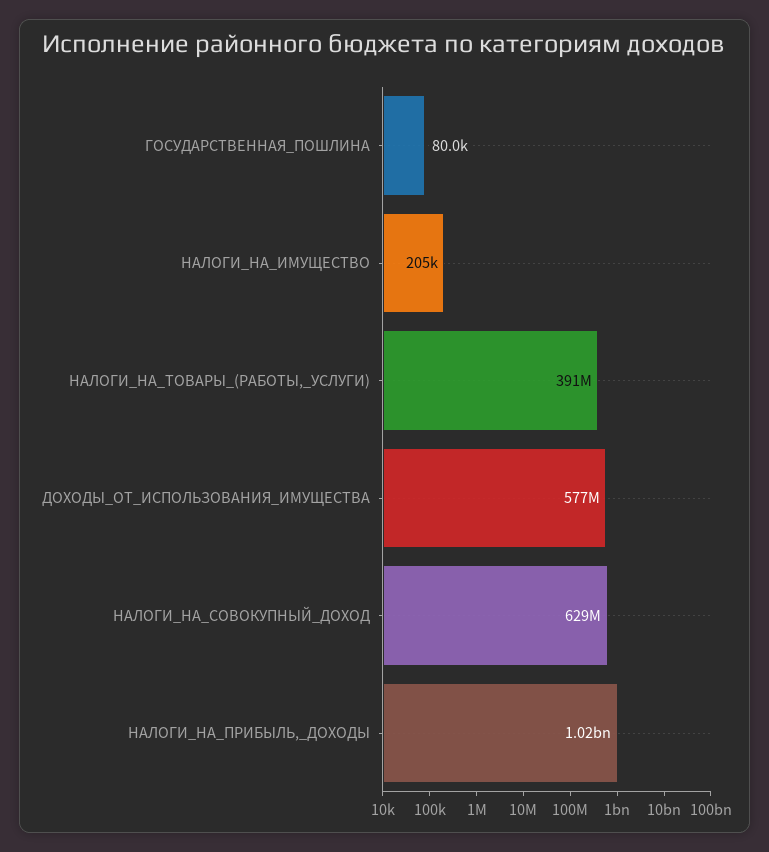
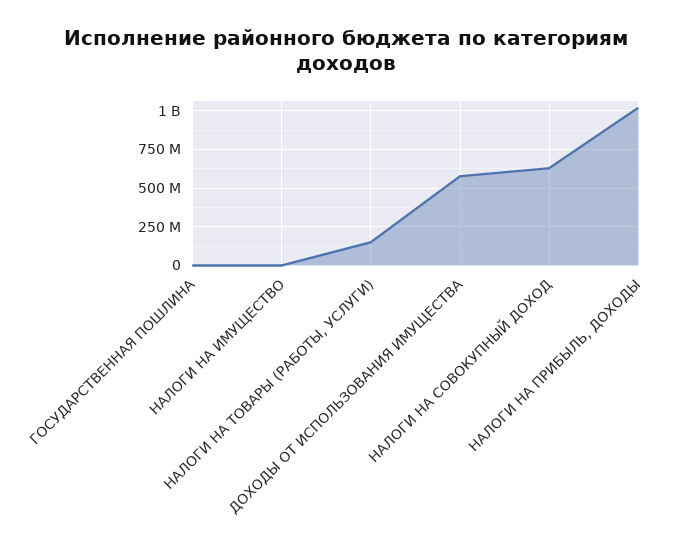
  {
    "ГОСУДАРСТВЕННАЯ_ПОШЛИНА": 80000,
    "НАЛОГИ_НА_ИМУЩЕСТВО": 205000,
-   "НАЛОГИ_НА_ТОВАРЫ_(РАБОТЫ,_УСЛУГИ)": 391000000,
+   "НАЛОГИ_НА_ТОВАРЫ_(РАБОТЫ,_УСЛУГИ)": 150000000,
    "ДОХОДЫ_ОТ_ИСПОЛЬЗОВАНИЯ_ИМУЩЕСТВА": 577000000,
    "НАЛОГИ_НА_СОВОКУПНЫЙ_ДОХОД": 629000000,
    "НАЛОГИ_НА_ПРИБЫЛЬ,_ДОХОДЫ": 1020000000
  }

